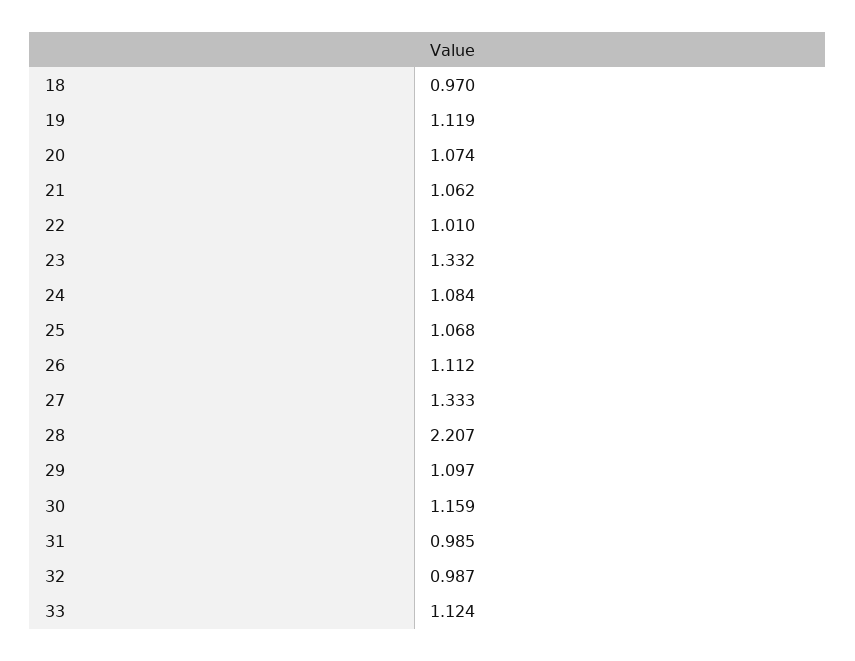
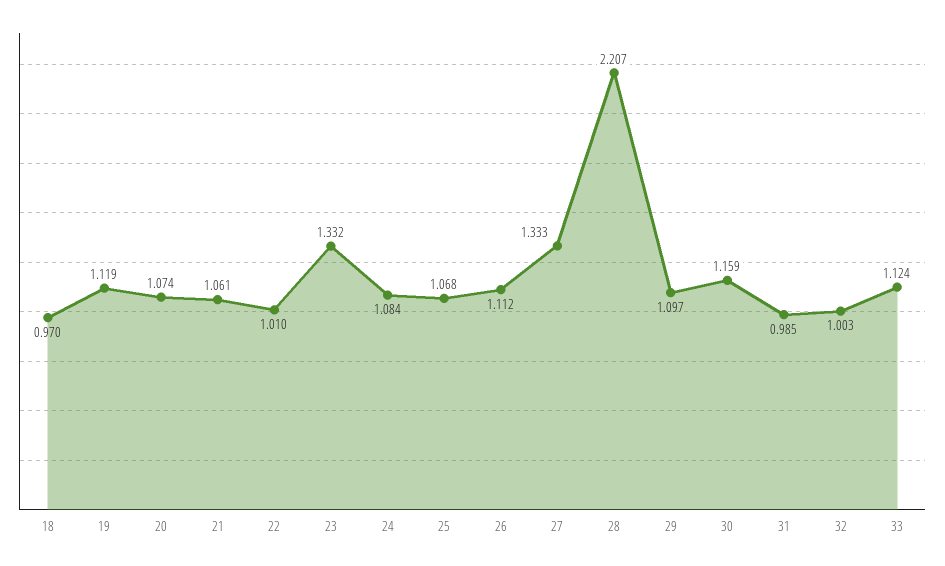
  {
    "18": 0.97,
    "19": 1.119,
    "20": 1.074,
-   "21": 1.062,
+   "21": 1.061,
    "22": 1.01,
    "23": 1.332,
    "24": 1.084,
    "25": 1.068,
    "26": 1.112,
    "27": 1.333,
    "28": 2.207,
    "29": 1.097,
    "30": 1.159,
    "31": 0.985,
-   "32": 0.987,
+   "32": 1.003,
    "33": 1.124
  }

